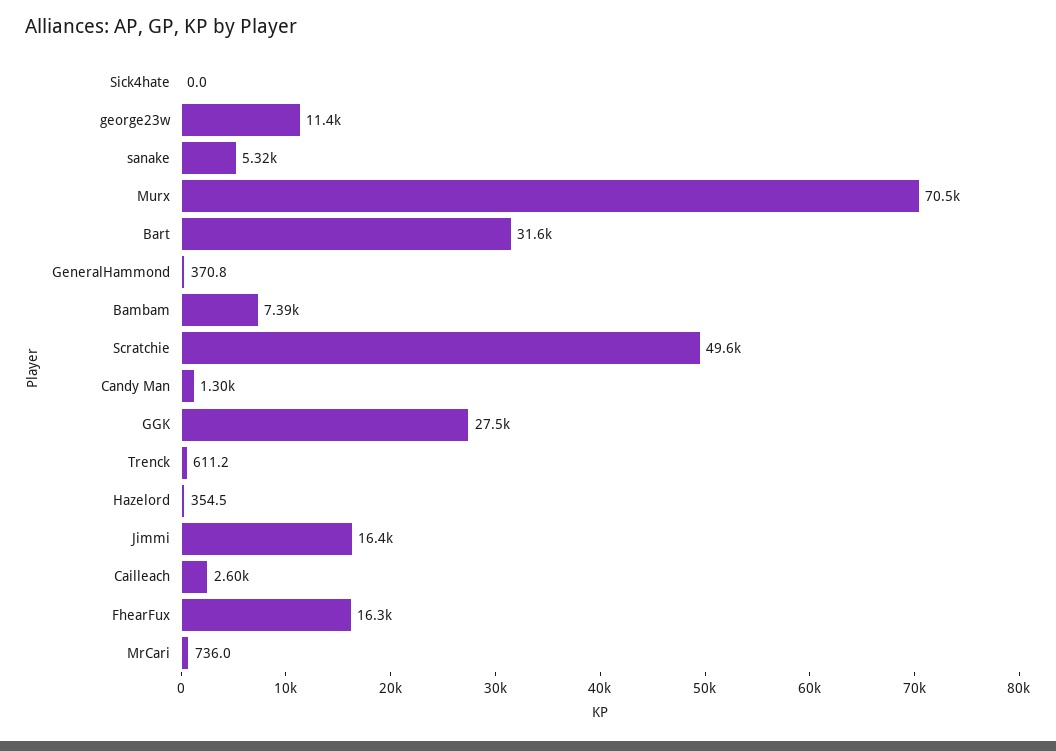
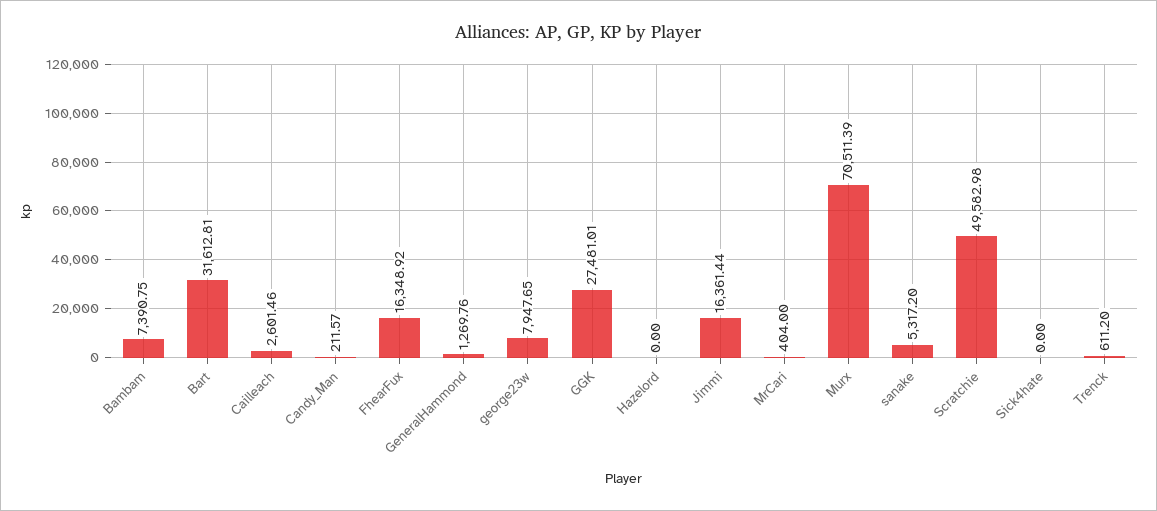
  {
    "Sick4hate": 0,
-   "george23w": 11400,
+   "george23w": 7947.65,
    "sanake": 5317.2,
    "Murx": 70511.39,
    "Bart": 31612.81,
-   "GeneralHammond": 370.8,
+   "GeneralHammond": 1269.76,
    "Bambam": 7390.75,
    "Scratchie": 49582.98,
-   "Candy Man": 1300,
+   "Candy Man": 211.57,
    "GGK": 27481.01,
    "Trenck": 611.2,
-   "Hazelord": 354.5,
+   "Hazelord": 0,
    "Jimmi": 16361.44,
    "Cailleach": 2601.46,
    "FhearFux": 16348.92,
-   "MrCari": 736
+   "MrCari": 404
  }

